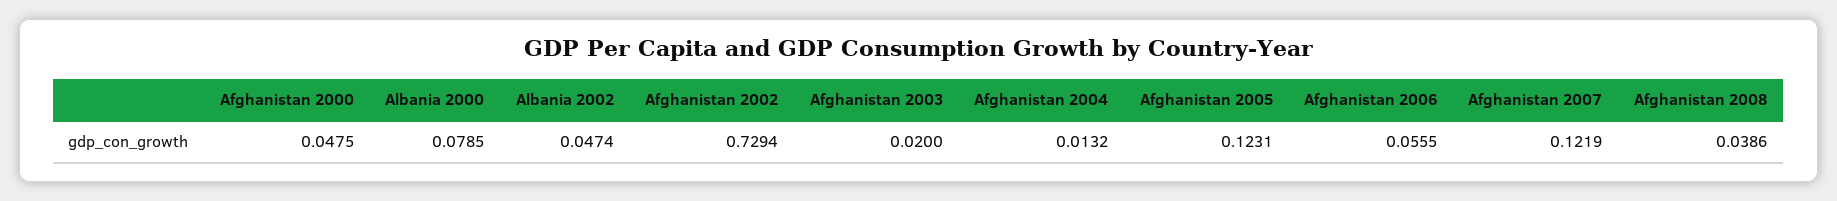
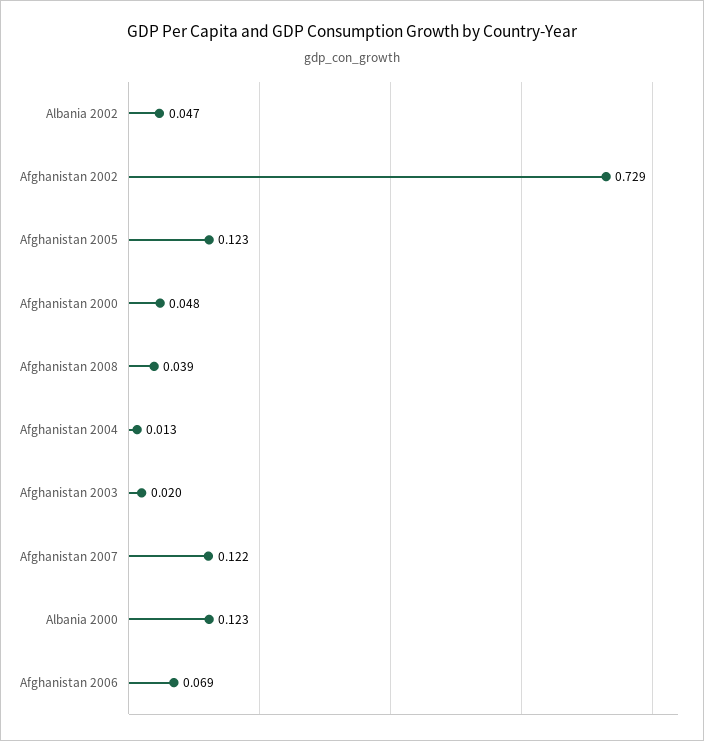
  {
    "Afghanistan 2000": 0.0475,
-   "Albania 2000": 0.0785,
+   "Albania 2000": 0.123,
    "Albania 2002": 0.0474,
    "Afghanistan 2002": 0.7294,
    "Afghanistan 2003": 0.02,
    "Afghanistan 2004": 0.0132,
    "Afghanistan 2005": 0.1231,
-   "Afghanistan 2006": 0.0555,
+   "Afghanistan 2006": 0.069,
    "Afghanistan 2007": 0.1219,
    "Afghanistan 2008": 0.0386
  }

